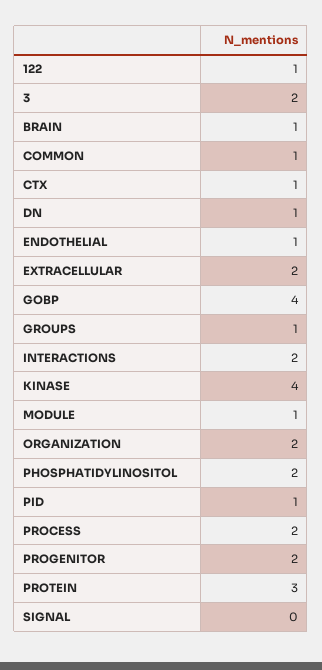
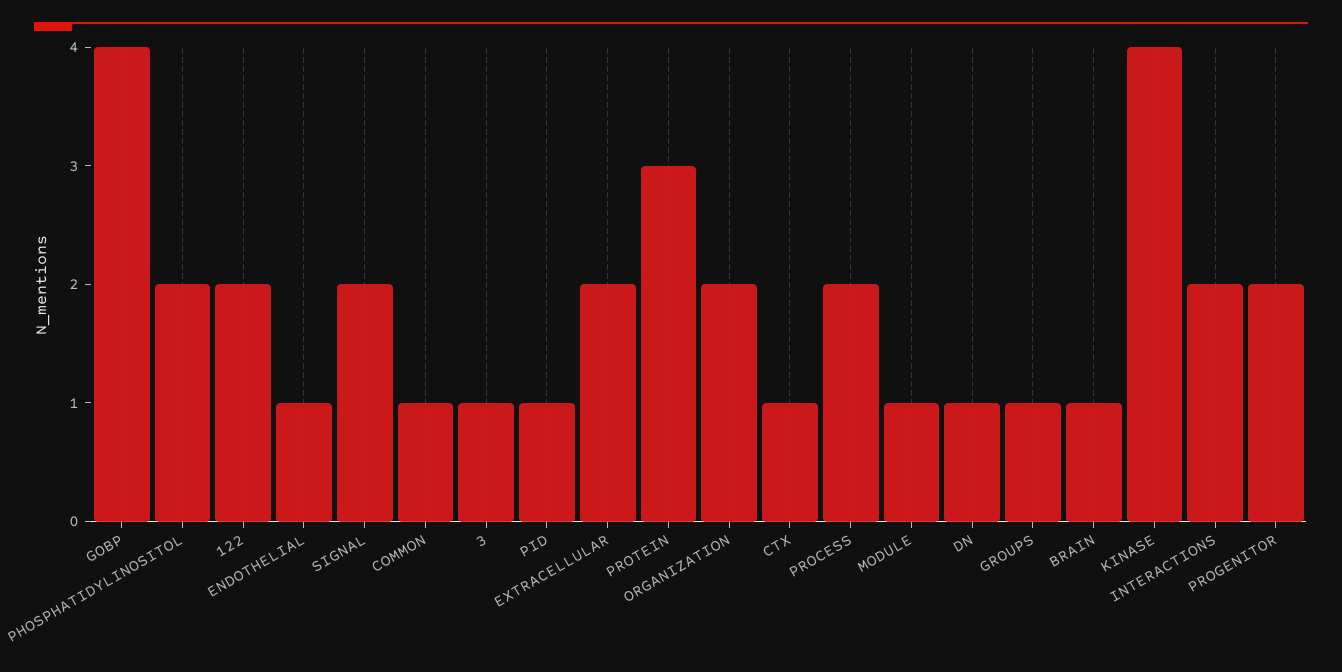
  {
-   "122": 1,
+   "122": 2,
-   "3": 2,
+   "3": 1,
    "BRAIN": 1,
    "COMMON": 1,
    "CTX": 1,
    "DN": 1,
    "ENDOTHELIAL": 1,
    "EXTRACELLULAR": 2,
    "GOBP": 4,
    "GROUPS": 1,
    "INTERACTIONS": 2,
    "KINASE": 4,
    "MODULE": 1,
    "ORGANIZATION": 2,
    "PHOSPHATIDYLINOSITOL": 2,
    "PID": 1,
    "PROCESS": 2,
    "PROGENITOR": 2,
    "PROTEIN": 3,
-   "SIGNAL": 0
+   "SIGNAL": 2
  }

